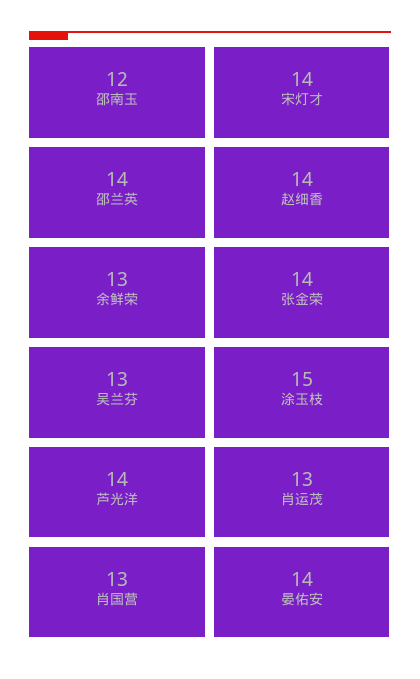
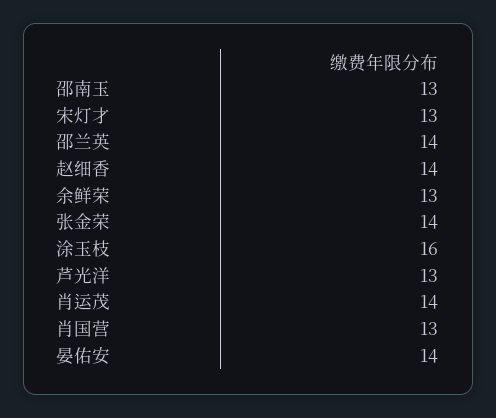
  {
-   "邵南玉": 12,
+   "邵南玉": 13,
-   "宋灯才": 14,
+   "宋灯才": 13,
    "邵兰英": 14,
    "赵细香": 14,
    "余鲜荣": 13,
    "张金荣": 14,
-   "吴兰芬": 13,
-   "涂玉枝": 15,
+   "涂玉枝": 16,
-   "芦光洋": 14,
+   "芦光洋": 13,
-   "肖运茂": 13,
+   "肖运茂": 14,
    "肖国营": 13,
    "晏佑安": 14
  }

